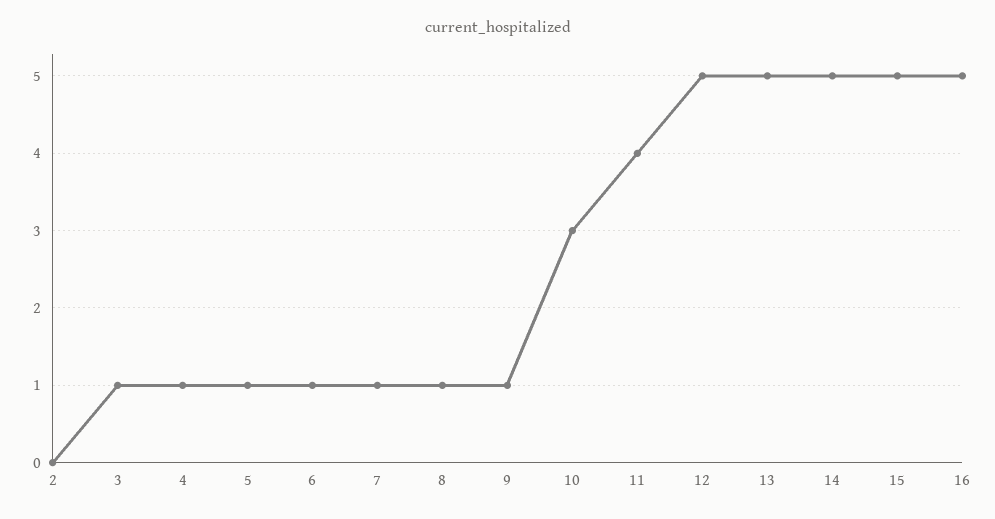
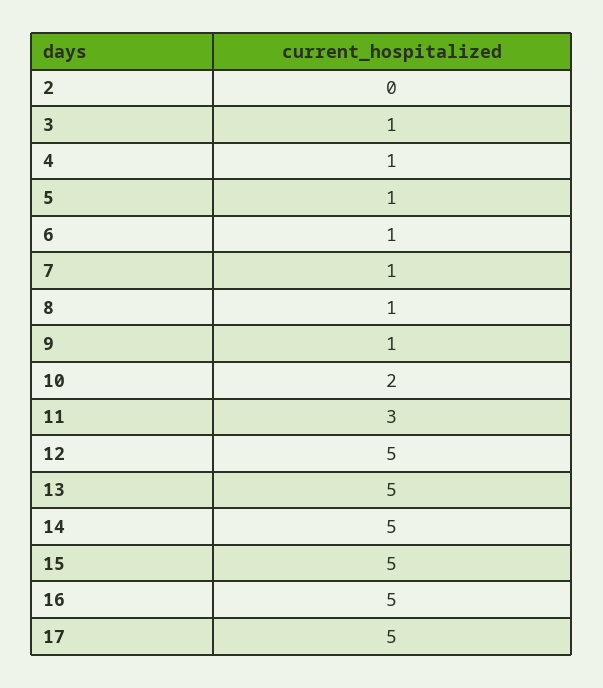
  {
    "2": 0,
    "3": 1,
    "4": 1,
    "5": 1,
    "6": 1,
    "7": 1,
    "8": 1,
    "9": 1,
-   "10": 3,
+   "10": 2,
-   "11": 4,
+   "11": 3,
    "12": 5,
    "13": 5,
    "14": 5,
    "15": 5,
-   "16": 5
+   "16": 5,
+   "17": 5
  }

